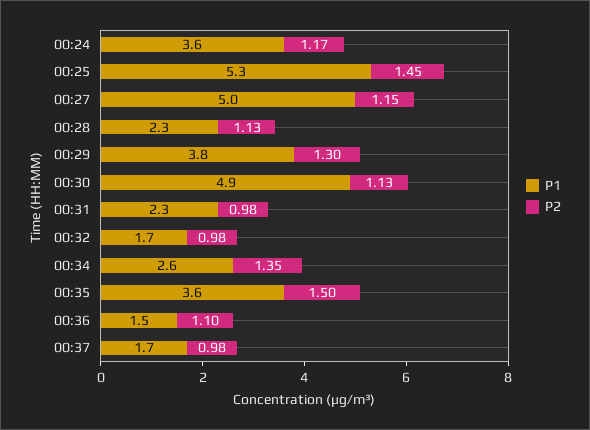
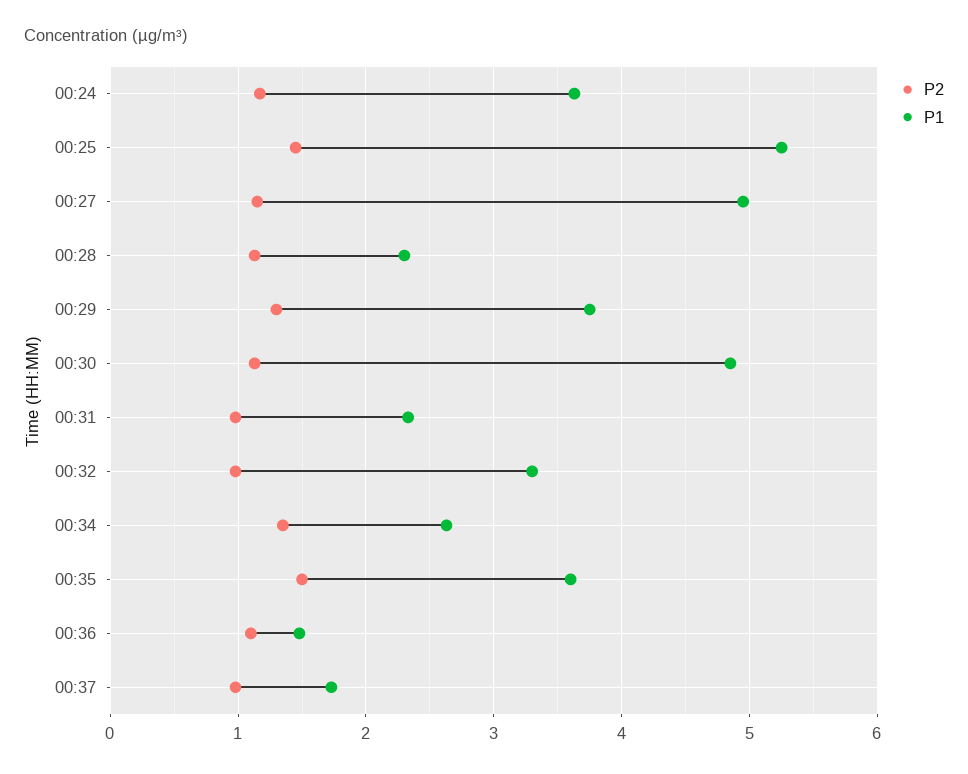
  {
    "P1": {
      "00:24": 3.6,
      "00:25": 5.3,
      "00:27": 5,
      "00:28": 2.3,
      "00:29": 3.8,
      "00:30": 4.9,
      "00:31": 2.3,
-     "00:32": 1.7,
+     "00:32": 3.3,
      "00:34": 2.6,
      "00:35": 3.6,
      "00:36": 1.5,
      "00:37": 1.7
    },
    "P2": {
      "00:24": 1.17,
      "00:25": 1.45,
      "00:27": 1.15,
      "00:28": 1.13,
      "00:29": 1.3,
      "00:30": 1.13,
      "00:31": 0.98,
      "00:32": 0.98,
      "00:34": 1.35,
      "00:35": 1.5,
      "00:36": 1.1,
      "00:37": 0.98
    }
  }

